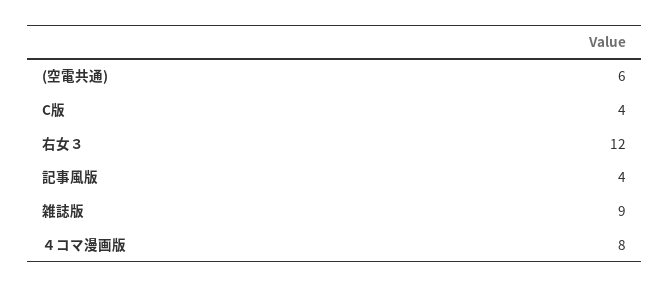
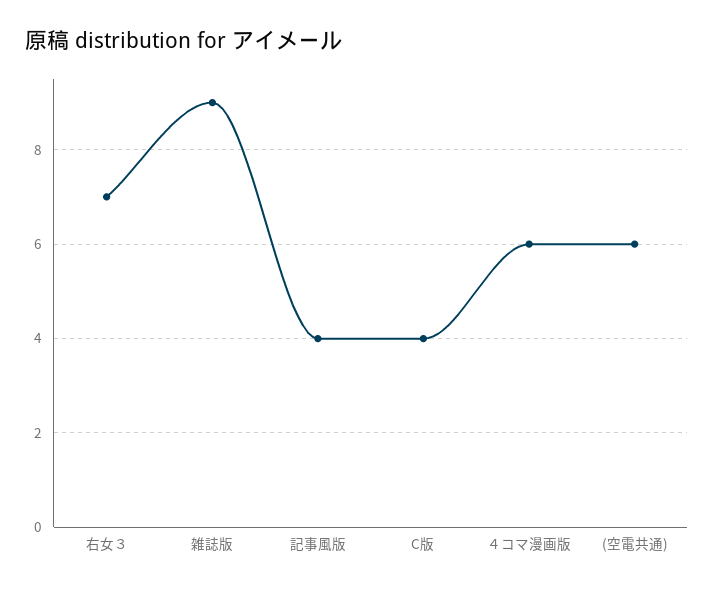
  {
    "(空電共通)": 6,
    "C版": 4,
-   "右女３": 12,
+   "右女３": 7,
    "記事風版": 4,
    "雑誌版": 9,
-   "４コマ漫画版": 8
+   "４コマ漫画版": 6
  }

